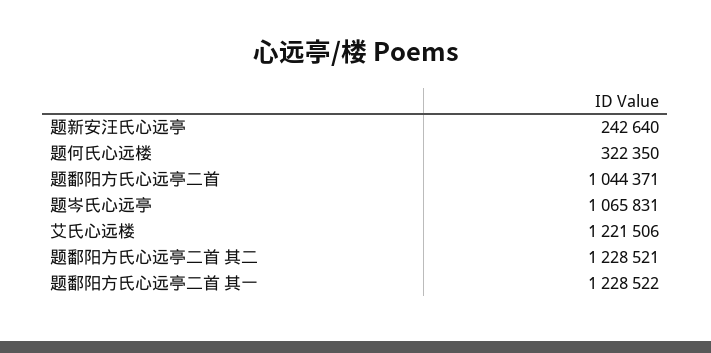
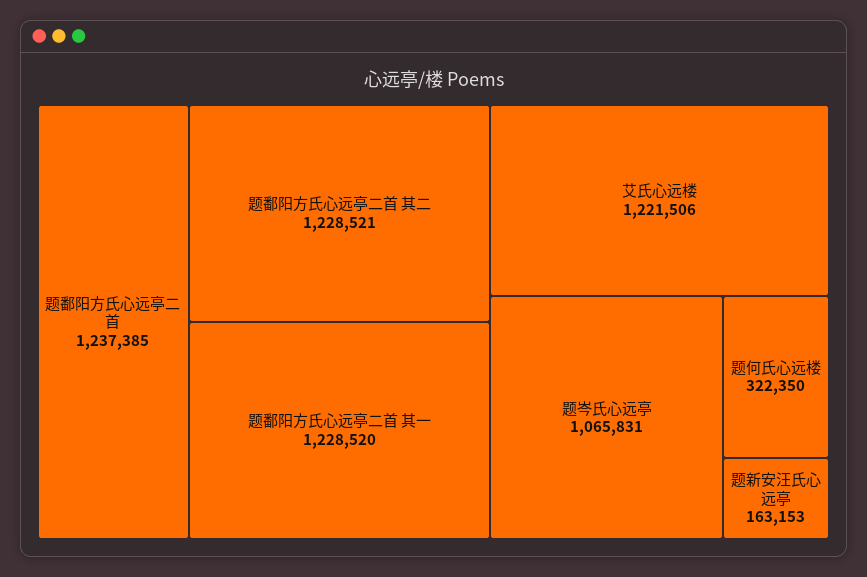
  {
-   "题新安汪氏心远亭": 242640,
+   "题新安汪氏心远亭": 163153,
    "题何氏心远楼": 322350,
-   "题鄱阳方氏心远亭二首": 1044371,
+   "题鄱阳方氏心远亭二首": 1237385,
    "题岑氏心远亭": 1065831,
    "艾氏心远楼": 1221506,
    "题鄱阳方氏心远亭二首 其二": 1228521,
-   "题鄱阳方氏心远亭二首 其一": 1228522
+   "题鄱阳方氏心远亭二首 其一": 1228520
  }

